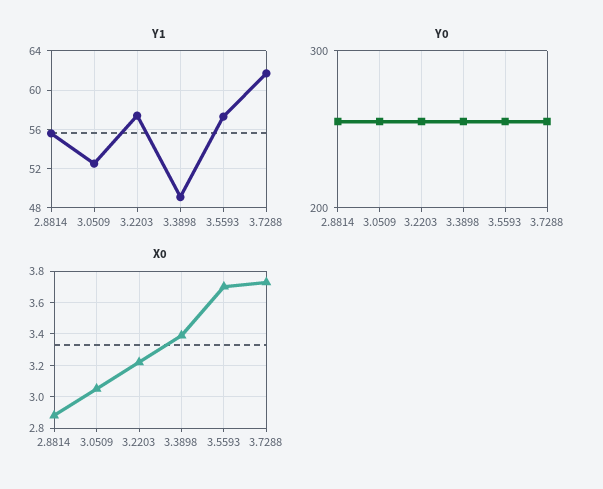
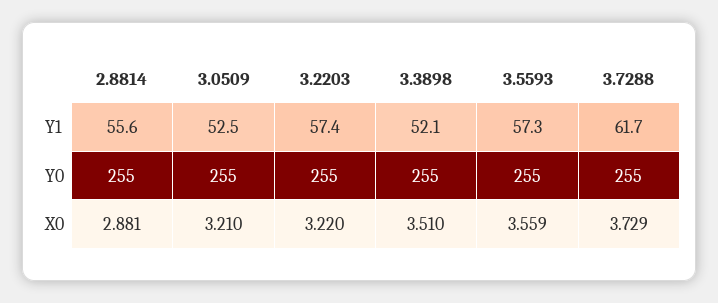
  {
    "Y1": {
      "2.8814": 55.6,
      "3.0509": 52.5,
      "3.2203": 57.4,
-     "3.3898": 49,
+     "3.3898": 52.1,
      "3.5593": 57.3,
      "3.7288": 61.7
    },
    "Y0": {
      "2.8814": 255,
      "3.0509": 255,
      "3.2203": 255,
      "3.3898": 255,
      "3.5593": 255,
      "3.7288": 255
    },
    "X0": {
      "2.8814": 2.881,
-     "3.0509": 3.05,
+     "3.0509": 3.21,
      "3.2203": 3.22,
-     "3.3898": 3.4,
+     "3.3898": 3.51,
-     "3.5593": 3.7,
+     "3.5593": 3.559,
      "3.7288": 3.729
    }
  }

